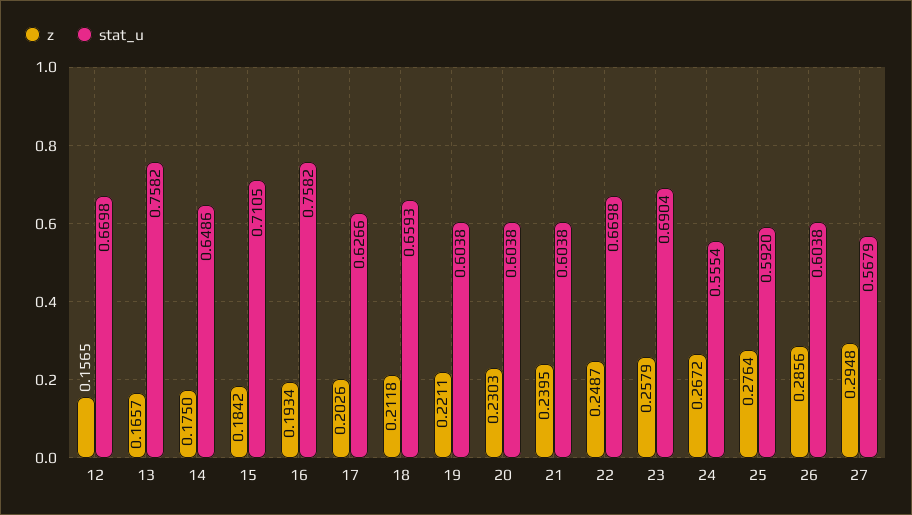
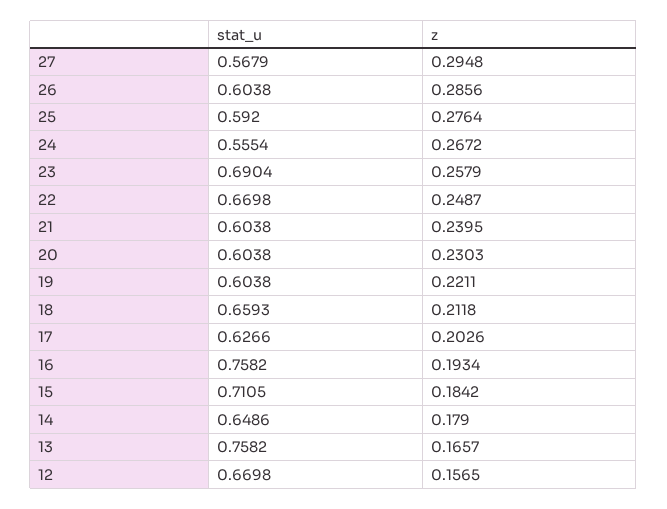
  {
    "z": {
      "12": 0.1565,
      "13": 0.1657,
-     "14": 0.175,
+     "14": 0.179,
      "15": 0.1842,
      "16": 0.1934,
      "17": 0.2026,
      "18": 0.2118,
      "19": 0.2211,
      "20": 0.2303,
      "21": 0.2395,
      "22": 0.2487,
      "23": 0.2579,
      "24": 0.2672,
      "25": 0.2764,
      "26": 0.2856,
      "27": 0.2948
    },
    "stat_u": {
      "12": 0.6698,
      "13": 0.7582,
      "14": 0.6486,
      "15": 0.7105,
      "16": 0.7582,
      "17": 0.6266,
      "18": 0.6593,
      "19": 0.6038,
      "20": 0.6038,
      "21": 0.6038,
      "22": 0.6698,
      "23": 0.6904,
      "24": 0.5554,
      "25": 0.592,
      "26": 0.6038,
      "27": 0.5679
    }
  }

